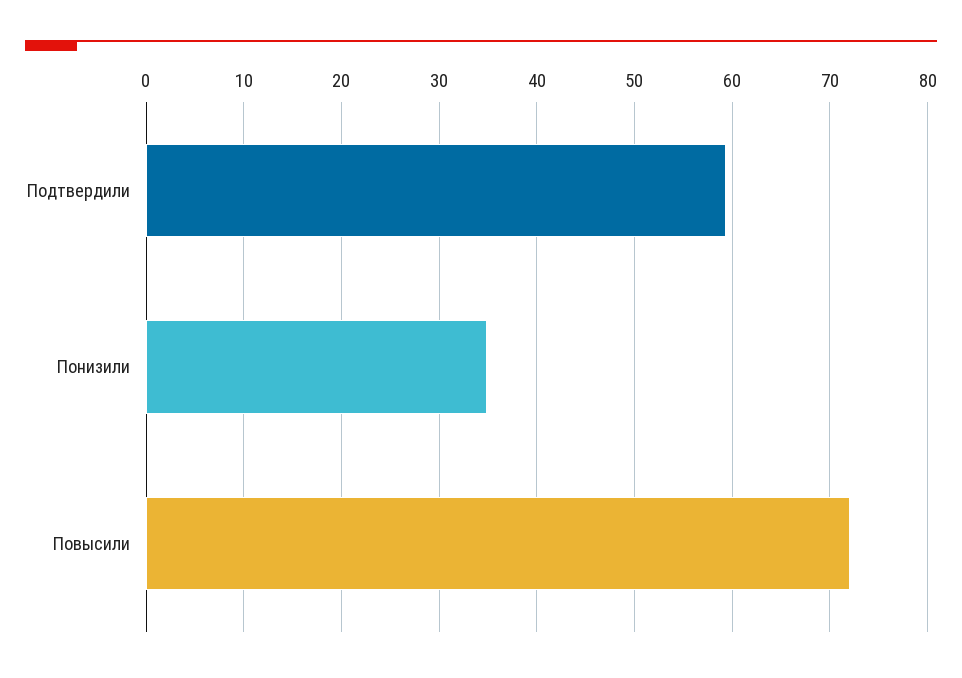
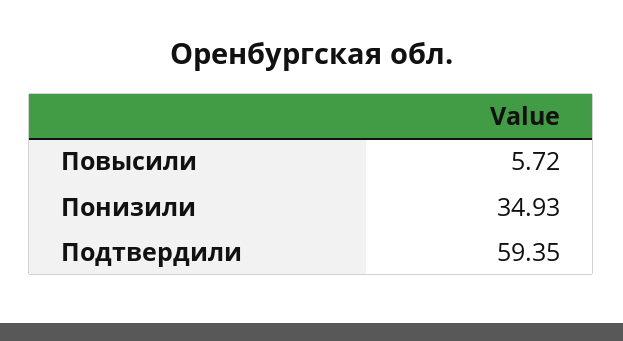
  {
    "Подтвердили": 59.35,
    "Понизили": 34.93,
-   "Повысили": 72
+   "Повысили": 5.72
  }

